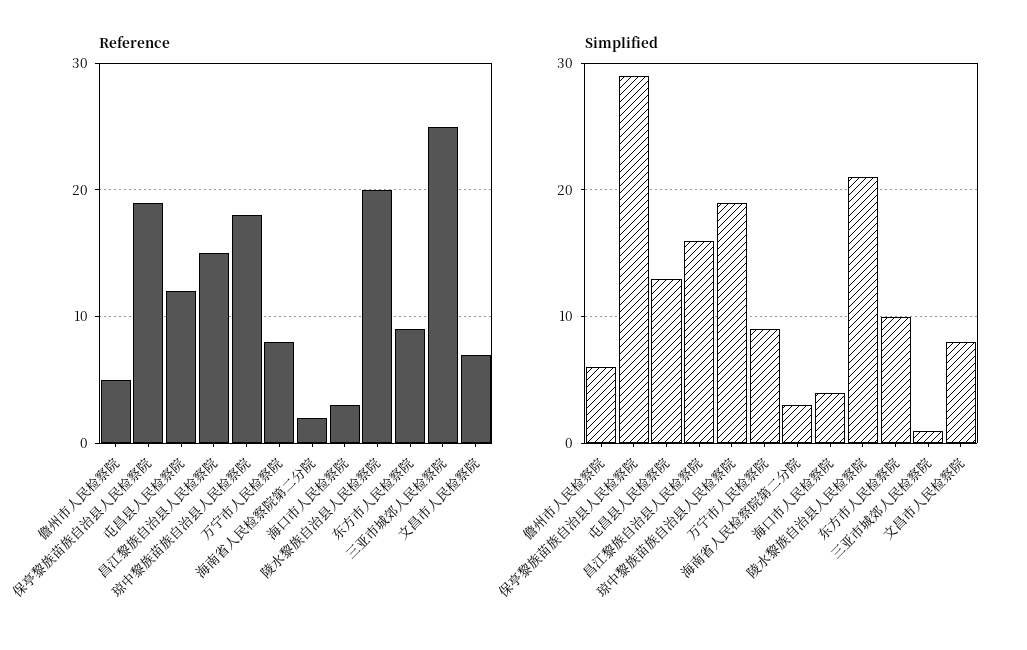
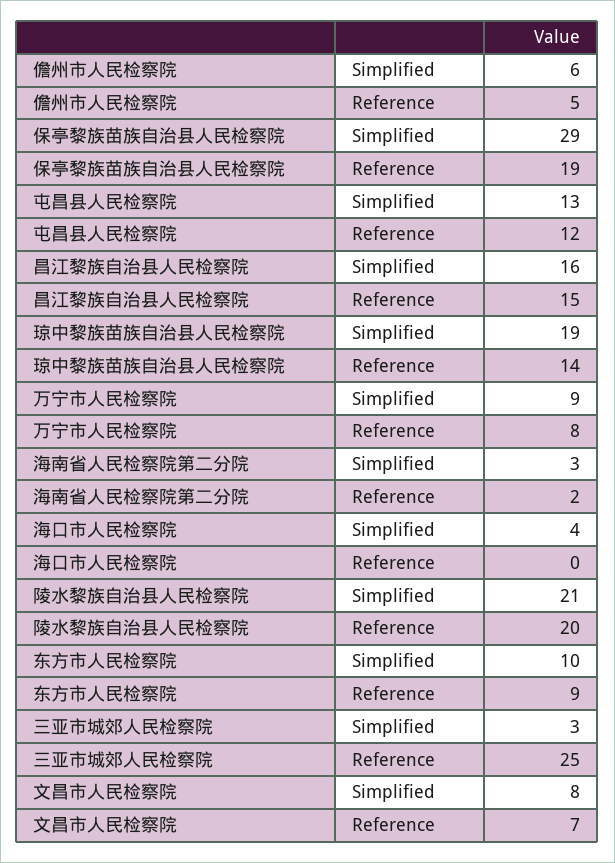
  {
    "Reference": {
      "儋州市人民检察院": 5,
      "保亭黎族苗族自治县人民检察院": 19,
      "屯昌县人民检察院": 12,
      "昌江黎族自治县人民检察院": 15,
-     "琼中黎族苗族自治县人民检察院": 18,
+     "琼中黎族苗族自治县人民检察院": 14,
      "万宁市人民检察院": 8,
      "海南省人民检察院第二分院": 2,
-     "海口市人民检察院": 3,
+     "海口市人民检察院": 0,
      "陵水黎族自治县人民检察院": 20,
      "东方市人民检察院": 9,
      "三亚市城郊人民检察院": 25,
      "文昌市人民检察院": 7
    },
    "Simplified": {
      "儋州市人民检察院": 6,
      "保亭黎族苗族自治县人民检察院": 29,
      "屯昌县人民检察院": 13,
      "昌江黎族自治县人民检察院": 16,
      "琼中黎族苗族自治县人民检察院": 19,
      "万宁市人民检察院": 9,
      "海南省人民检察院第二分院": 3,
      "海口市人民检察院": 4,
      "陵水黎族自治县人民检察院": 21,
      "东方市人民检察院": 10,
-     "三亚市城郊人民检察院": 1,
+     "三亚市城郊人民检察院": 3,
      "文昌市人民检察院": 8
    }
  }

